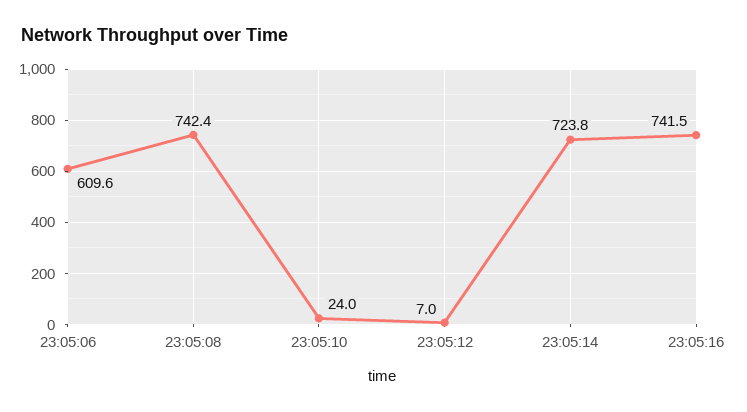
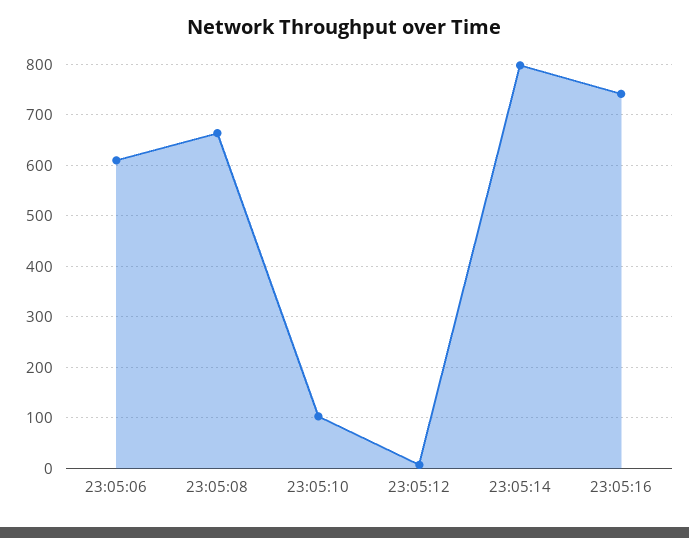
  {
    "23:05:06": 609.6,
-   "23:05:08": 742.4,
+   "23:05:08": 660,
-   "23:05:10": 24,
+   "23:05:10": 100,
    "23:05:12": 7,
-   "23:05:14": 723.8,
+   "23:05:14": 800,
    "23:05:16": 741.5
  }

